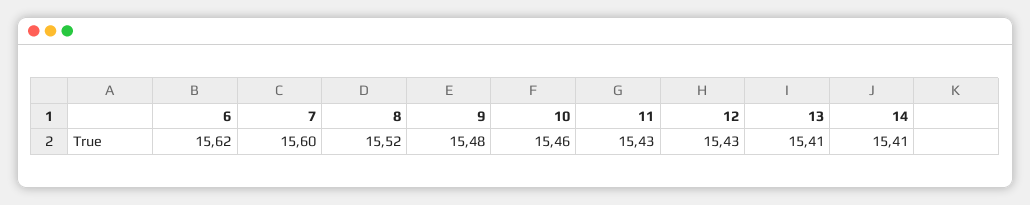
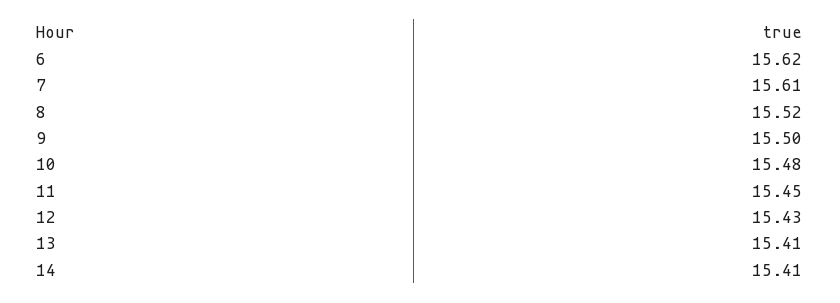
  {
    "6": 15.62,
-   "7": 15.6,
+   "7": 15.61,
    "8": 15.52,
-   "9": 15.48,
+   "9": 15.5,
-   "10": 15.46,
+   "10": 15.48,
-   "11": 15.43,
+   "11": 15.45,
    "12": 15.43,
    "13": 15.41,
    "14": 15.41
  }

